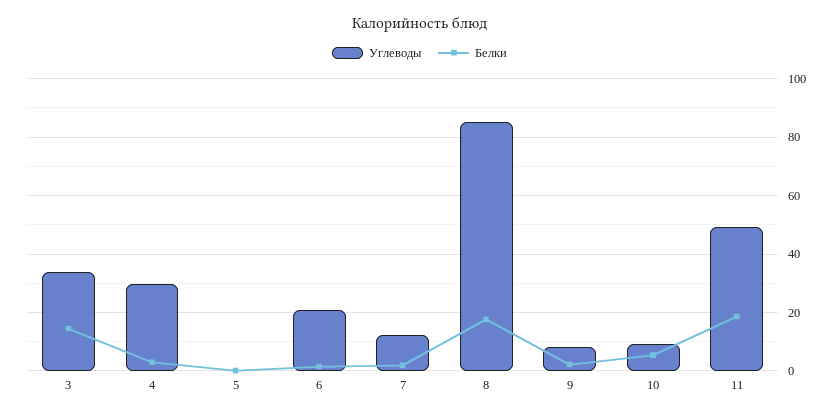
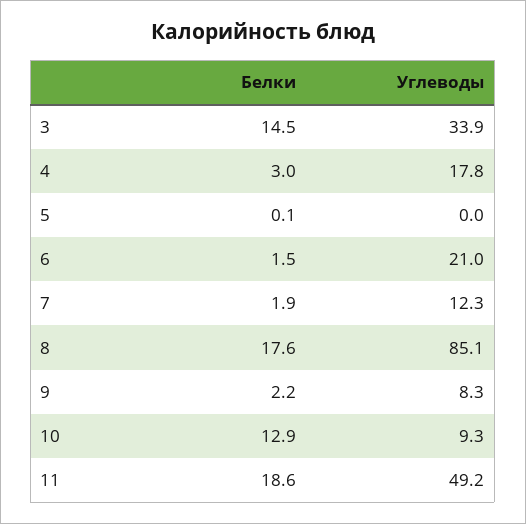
  {
    "Углеводы": {
      "3": 33.9,
-     "4": 30,
+     "4": 17.8,
      "5": 0,
      "6": 21,
      "7": 12.3,
      "8": 85.1,
      "9": 8.3,
      "10": 9.3,
      "11": 49.2
    },
    "Белки": {
      "3": 14.5,
      "4": 3,
      "5": 0.1,
      "6": 1.5,
      "7": 1.9,
      "8": 17.6,
      "9": 2.2,
-     "10": 5,
+     "10": 12.9,
      "11": 18.6
    }
  }

